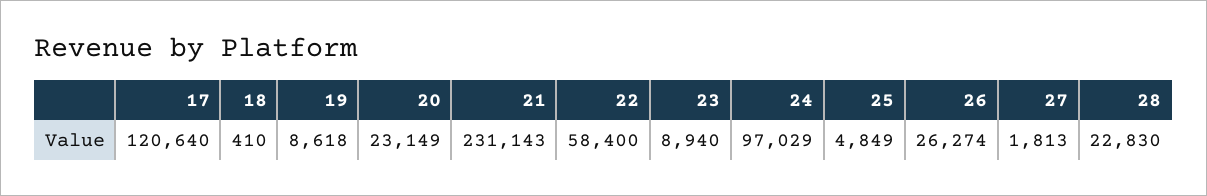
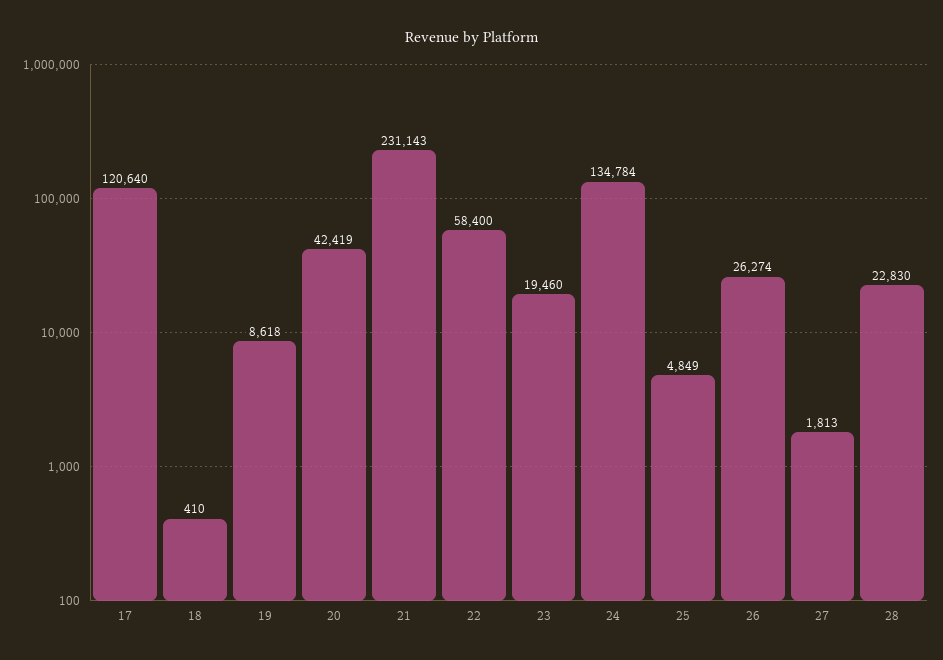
  {
    "17": 120640,
    "18": 410,
    "19": 8618,
-   "20": 23149,
+   "20": 42419,
    "21": 231143,
    "22": 58400,
-   "23": 8940,
+   "23": 19460,
-   "24": 97029,
+   "24": 134784,
    "25": 4849,
    "26": 26274,
    "27": 1813,
    "28": 22830
  }

